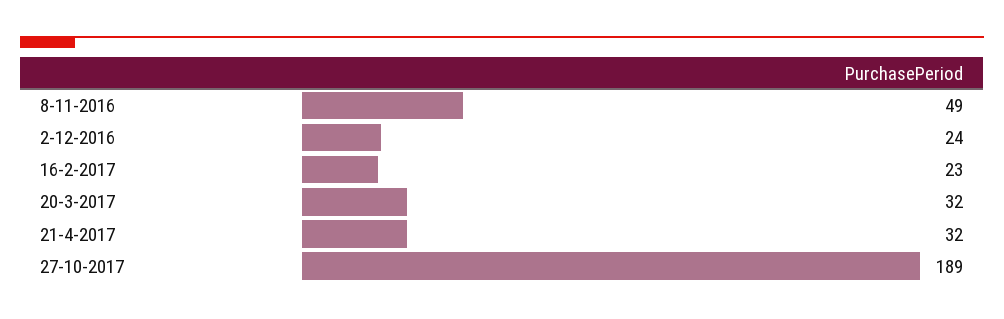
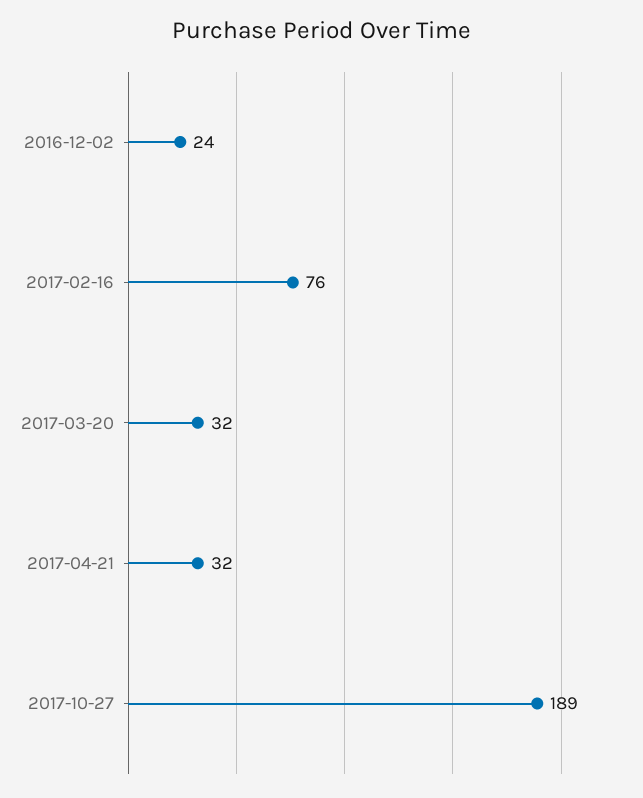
  {
-   "8-11-2016": 49,
    "2-12-2016": 24,
-   "16-2-2017": 23,
+   "16-2-2017": 76,
    "20-3-2017": 32,
    "21-4-2017": 32,
    "27-10-2017": 189
  }

